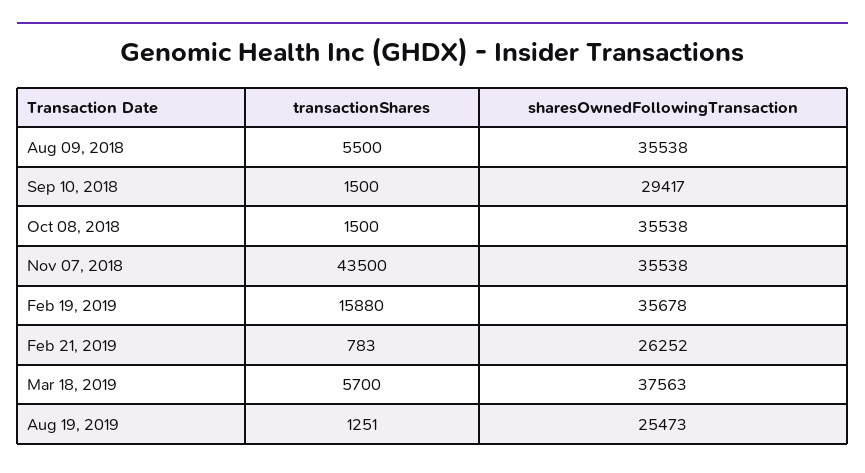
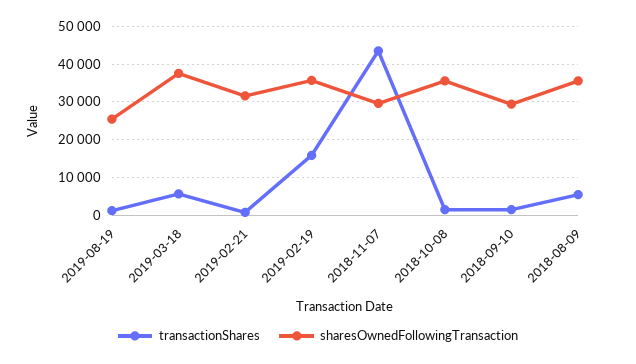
  {
    "transactionShares": {
      "Aug 09, 2018": 5500,
      "Sep 10, 2018": 1500,
      "Oct 08, 2018": 1500,
      "Nov 07, 2018": 43500,
      "Feb 19, 2019": 15880,
      "Feb 21, 2019": 783,
      "Mar 18, 2019": 5700,
      "Aug 19, 2019": 1251
    },
    "sharesOwnedFollowingTransaction": {
      "Aug 09, 2018": 35538,
      "Sep 10, 2018": 29417,
      "Oct 08, 2018": 35538,
-     "Nov 07, 2018": 35538,
+     "Nov 07, 2018": 30000,
      "Feb 19, 2019": 35678,
-     "Feb 21, 2019": 26252,
+     "Feb 21, 2019": 32000,
      "Mar 18, 2019": 37563,
      "Aug 19, 2019": 25473
    }
  }

